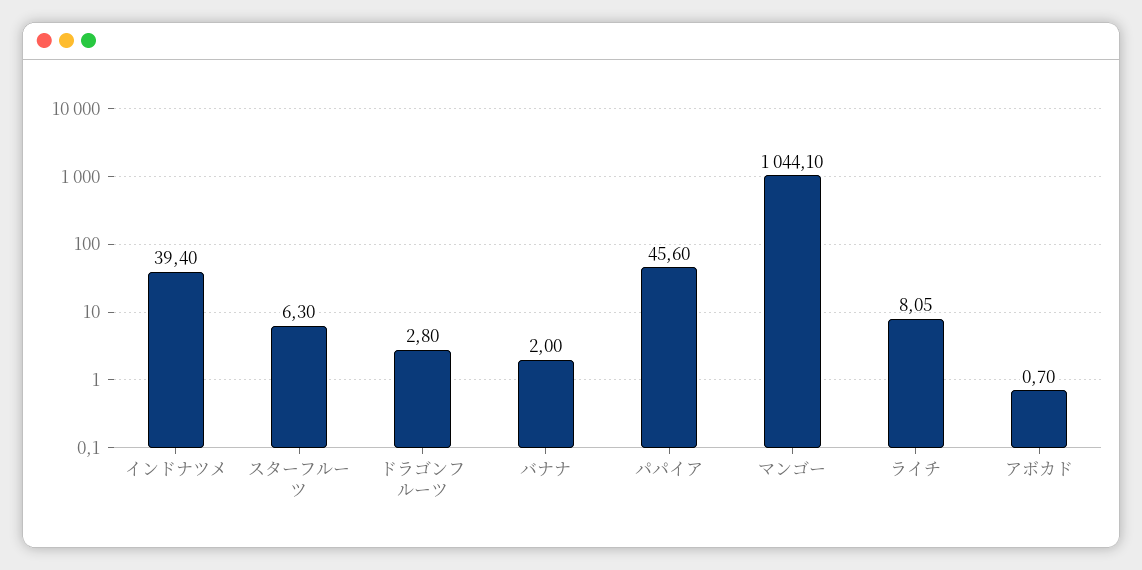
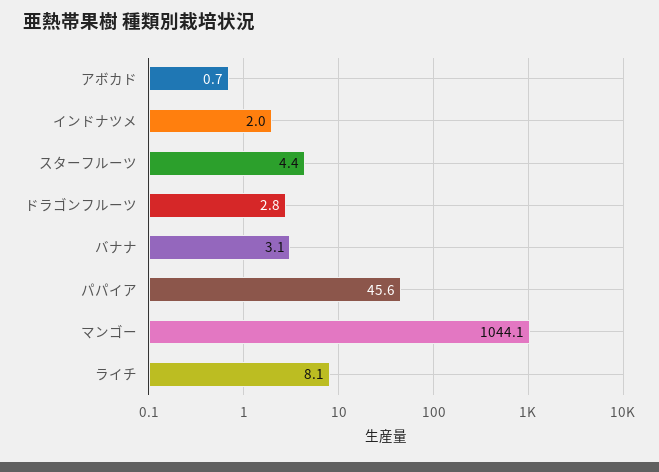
  {
-   "インドナツメ": 39.4,
+   "インドナツメ": 2,
-   "スターフルーツ": 6.3,
+   "スターフルーツ": 4.4,
    "ドラゴンフルーツ": 2.8,
-   "バナナ": 2,
+   "バナナ": 3.1,
    "パパイア": 45.6,
    "マンゴー": 1044.1,
    "ライチ": 8.05,
    "アボカド": 0.7
  }

